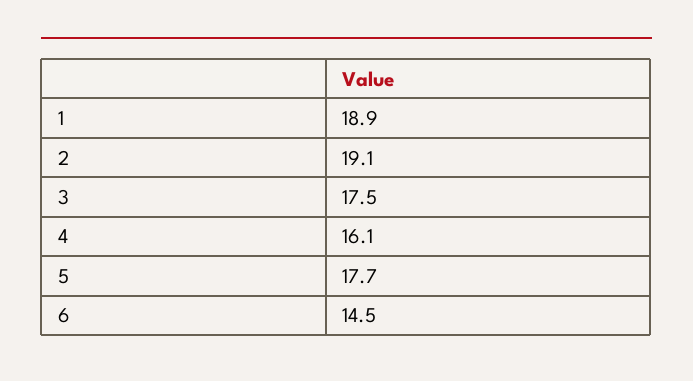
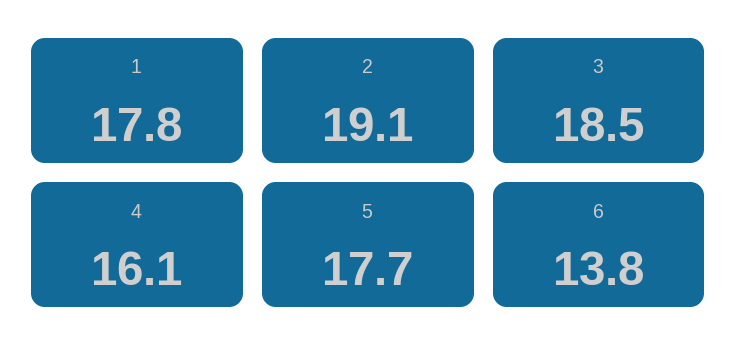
  {
-   "1": 18.9,
+   "1": 17.8,
    "2": 19.1,
-   "3": 17.5,
+   "3": 18.5,
    "4": 16.1,
    "5": 17.7,
-   "6": 14.5
+   "6": 13.8
  }

